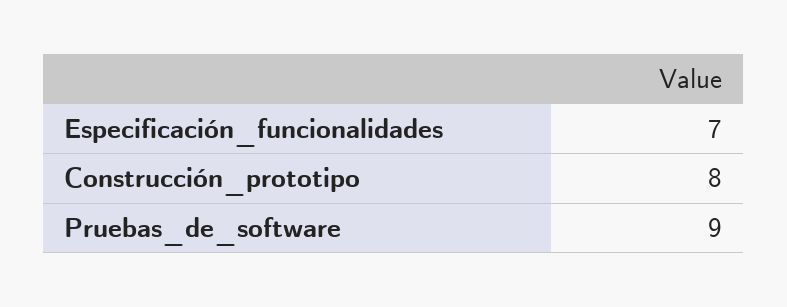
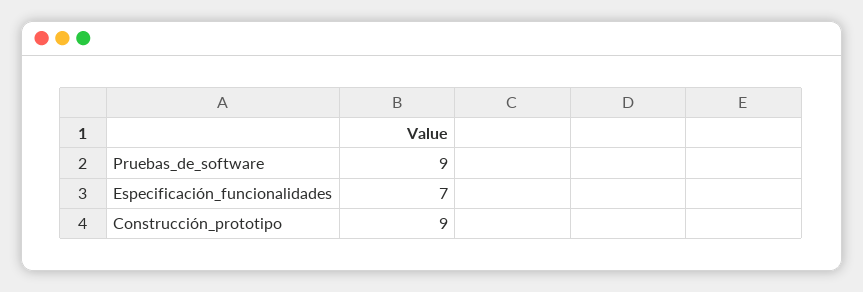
  {
    "Especificación_funcionalidades": 7,
-   "Construcción_prototipo": 8,
+   "Construcción_prototipo": 9,
    "Pruebas_de_software": 9
  }

